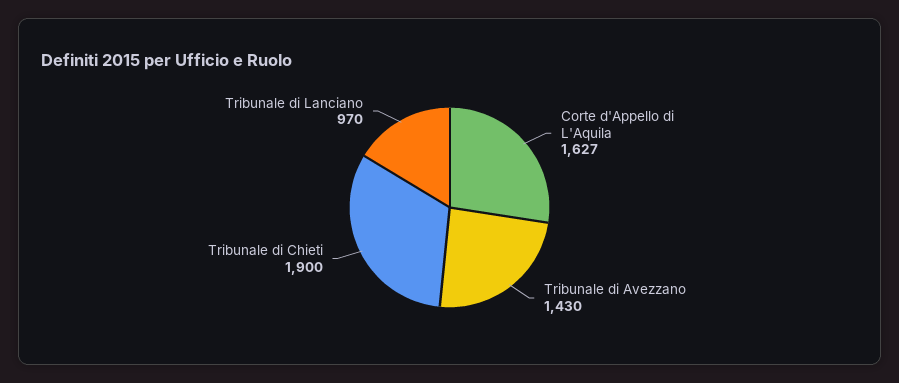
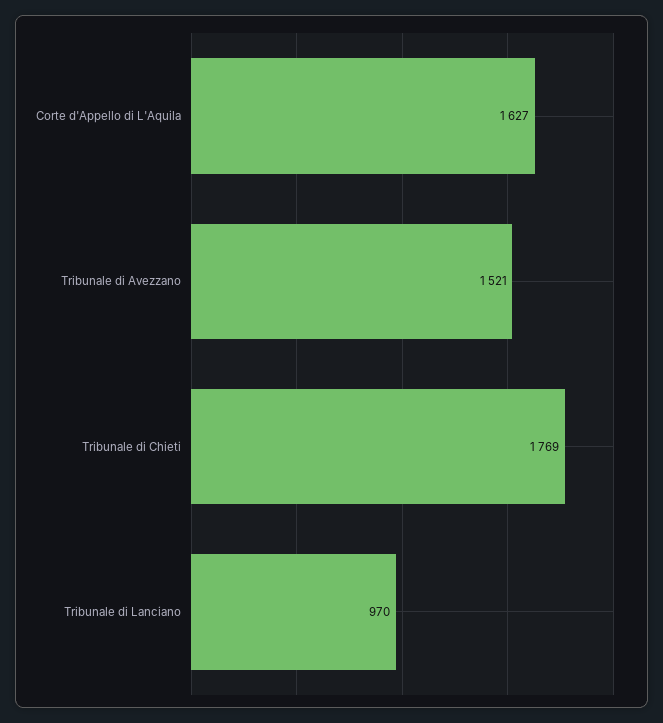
  {
    "Corte d'Appello di L'Aquila": 1627,
-   "Tribunale di Avezzano": 1430,
+   "Tribunale di Avezzano": 1521,
-   "Tribunale di Chieti": 1900,
+   "Tribunale di Chieti": 1769,
    "Tribunale di Lanciano": 970
  }

